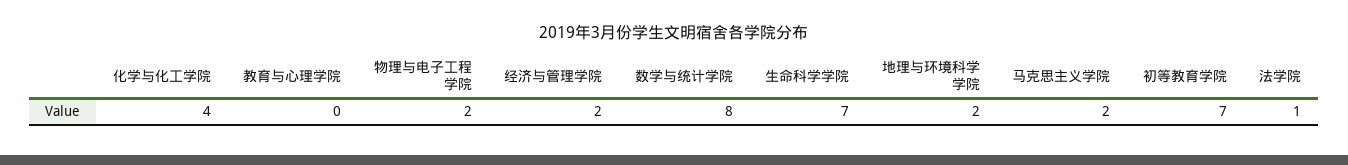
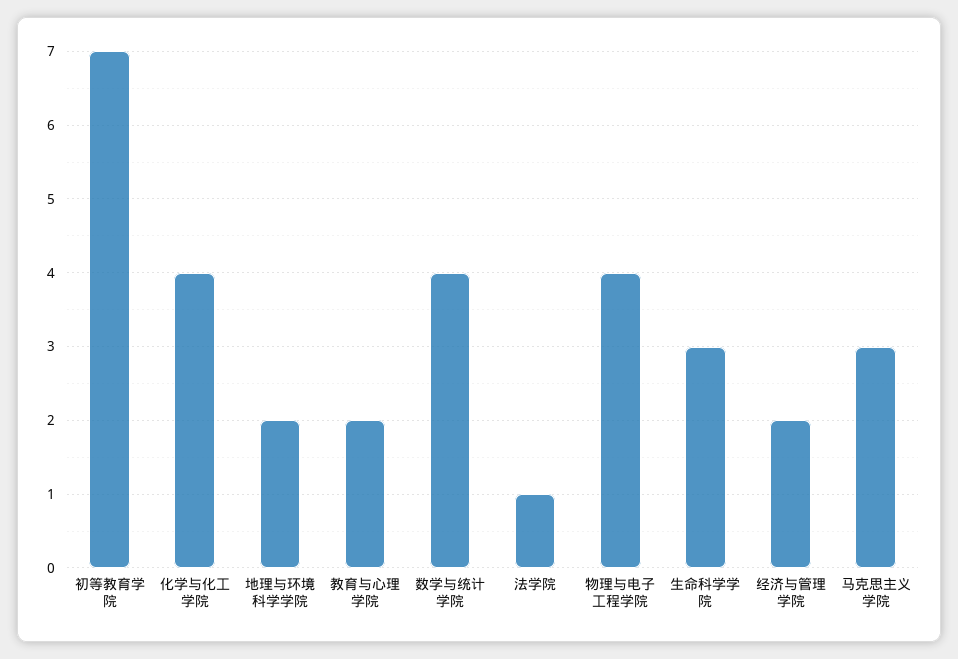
  {
    "化学与化工学院": 4,
-   "教育与心理学院": 0,
+   "教育与心理学院": 2,
-   "物理与电子工程学院": 2,
+   "物理与电子工程学院": 4,
    "经济与管理学院": 2,
-   "数学与统计学院": 8,
+   "数学与统计学院": 4,
-   "生命科学学院": 7,
+   "生命科学学院": 3,
    "地理与环境科学学院": 2,
-   "马克思主义学院": 2,
+   "马克思主义学院": 3,
    "初等教育学院": 7,
    "法学院": 1
  }

